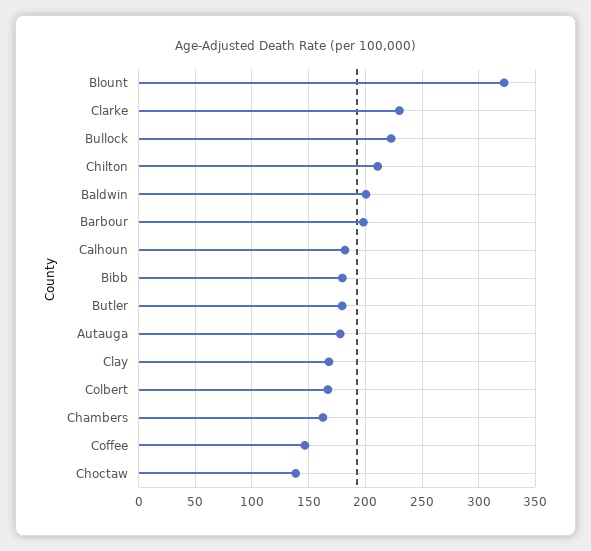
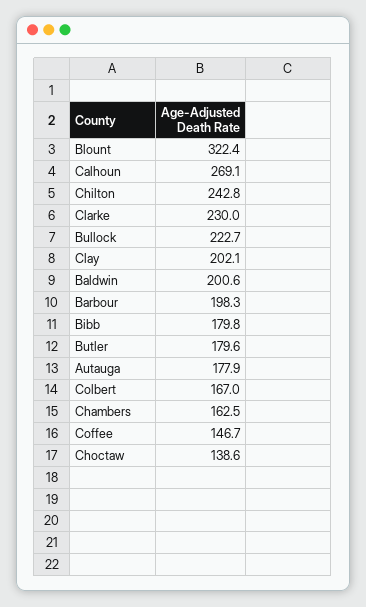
  {
    "Blount": 322.4,
    "Clarke": 230,
    "Bullock": 222.7,
-   "Chilton": 210,
+   "Chilton": 242.8,
    "Baldwin": 200.6,
    "Barbour": 198.3,
-   "Calhoun": 180,
+   "Calhoun": 269.1,
    "Bibb": 179.8,
    "Butler": 179.6,
    "Autauga": 177.9,
-   "Clay": 170,
+   "Clay": 202.1,
    "Colbert": 167,
    "Chambers": 162.5,
    "Coffee": 146.7,
    "Choctaw": 138.6
  }

